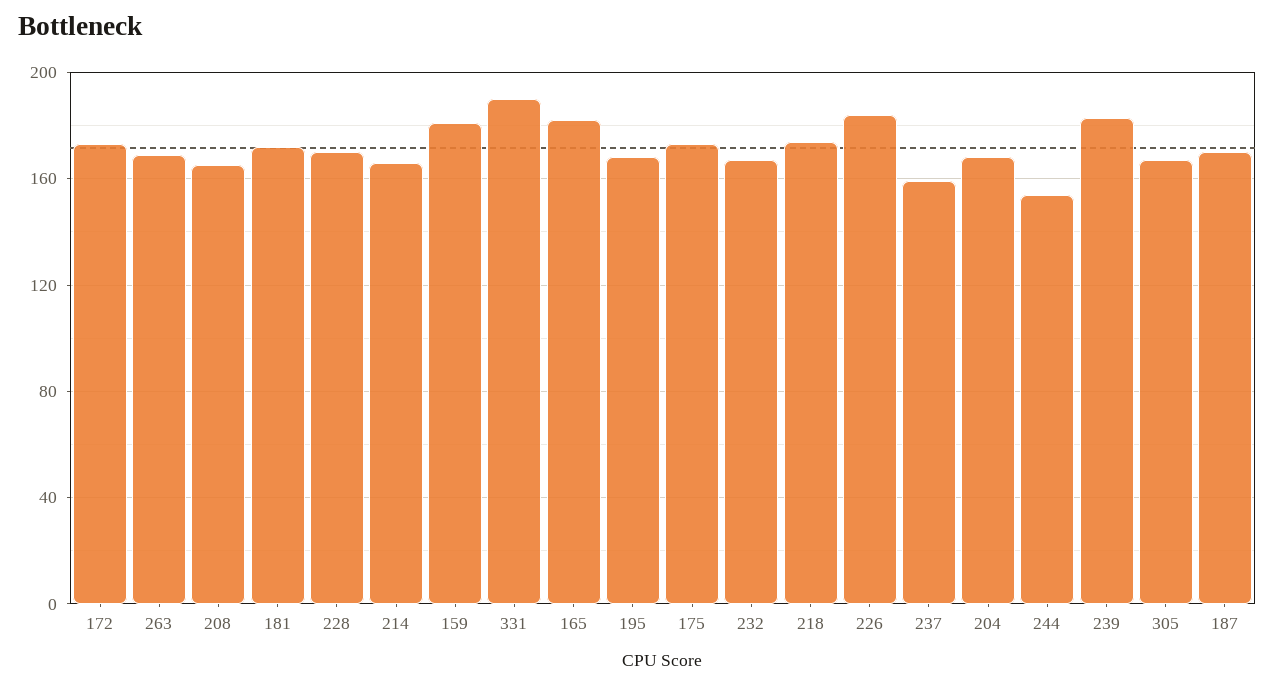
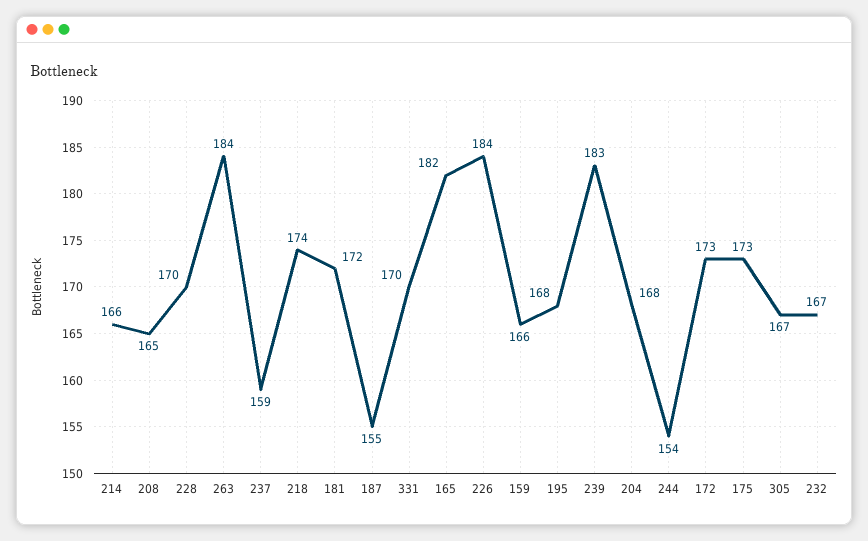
  {
    "172": 173,
-   "263": 170,
+   "263": 184,
    "208": 165,
    "181": 172,
    "228": 170,
    "214": 166,
-   "159": 180,
+   "159": 166,
-   "331": 190,
+   "331": 170,
    "165": 182,
    "195": 168,
    "175": 173,
    "232": 167,
    "218": 174,
    "226": 184,
    "237": 159,
    "204": 168,
    "244": 154,
    "239": 183,
    "305": 167,
-   "187": 170
+   "187": 155
  }

